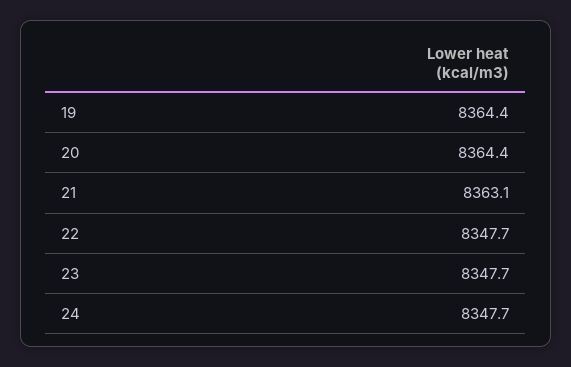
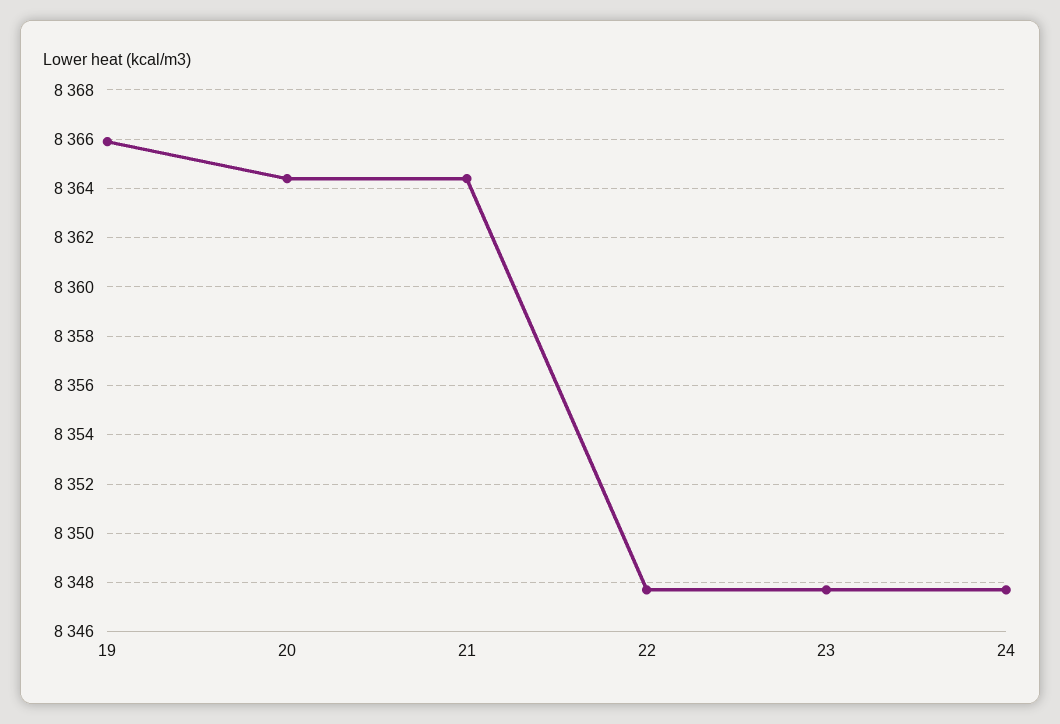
  {
-   "19": 8364.4,
+   "19": 8366,
    "20": 8364.4,
-   "21": 8363.1,
+   "21": 8364.5,
    "22": 8347.7,
    "23": 8347.7,
    "24": 8347.7
  }

